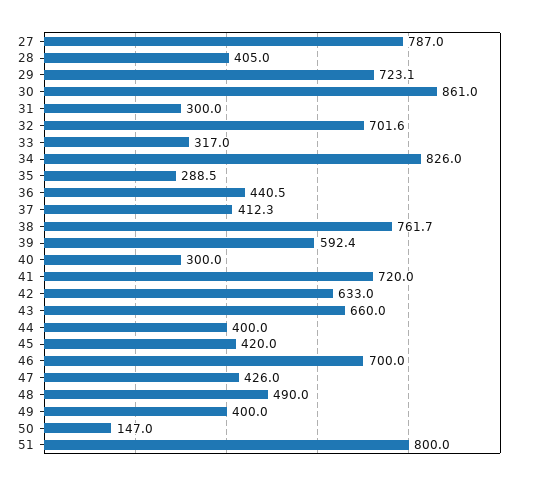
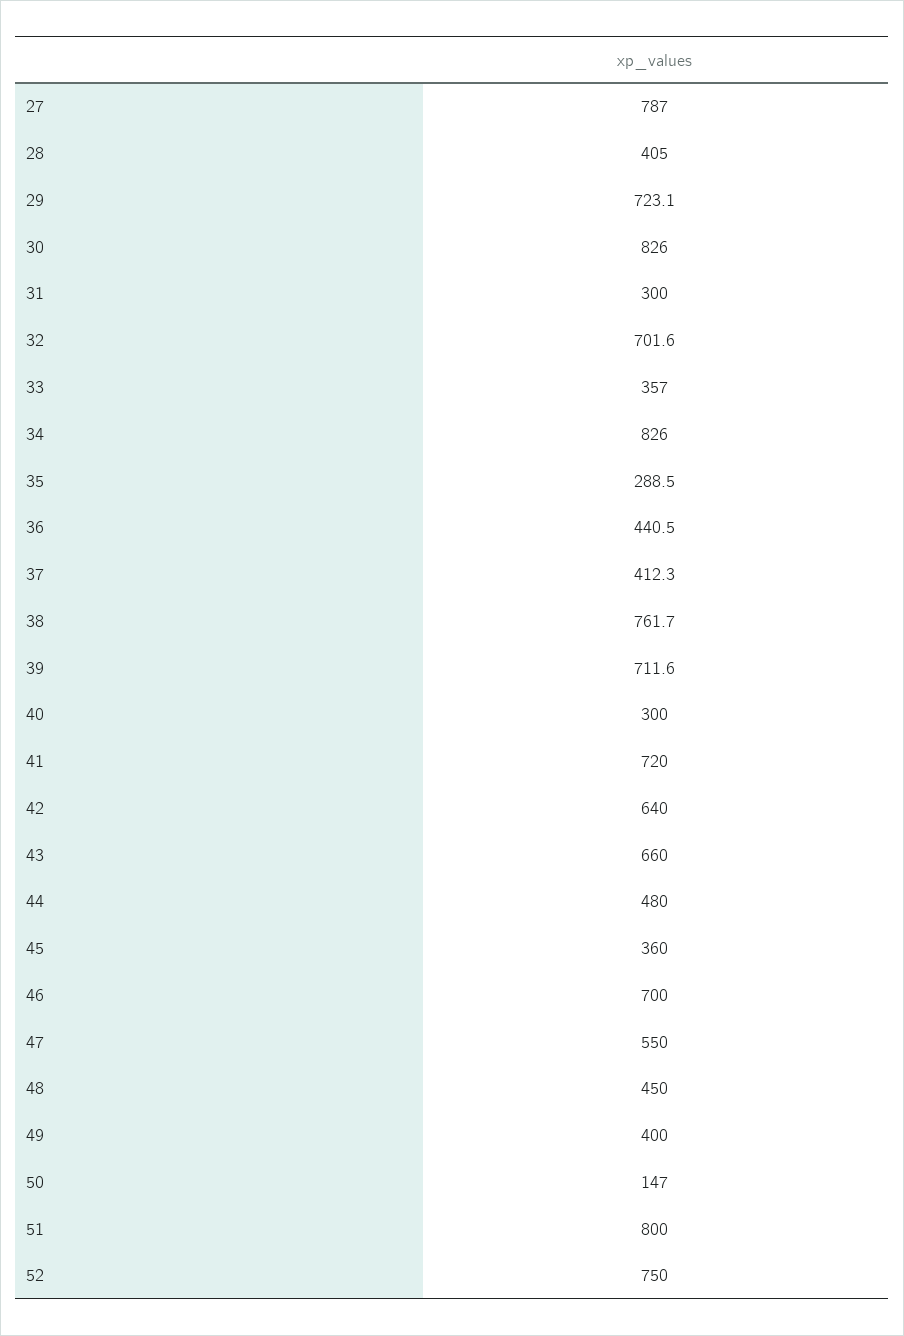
  {
    "27": 787,
    "28": 405,
    "29": 723.1,
-   "30": 861,
+   "30": 826,
    "31": 300,
    "32": 701.6,
-   "33": 317,
+   "33": 357,
    "34": 826,
    "35": 288.5,
    "36": 440.5,
    "37": 412.3,
    "38": 761.7,
-   "39": 592.4,
+   "39": 711.6,
    "40": 300,
    "41": 720,
-   "42": 633,
+   "42": 640,
    "43": 660,
-   "44": 400,
+   "44": 480,
-   "45": 420,
+   "45": 360,
    "46": 700,
-   "47": 426,
+   "47": 550,
-   "48": 490,
+   "48": 450,
    "49": 400,
    "50": 147,
-   "51": 800
+   "51": 800,
+   "52": 750
  }

